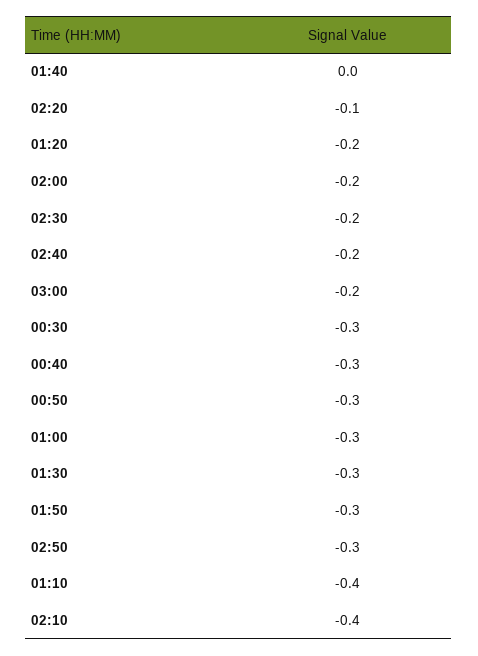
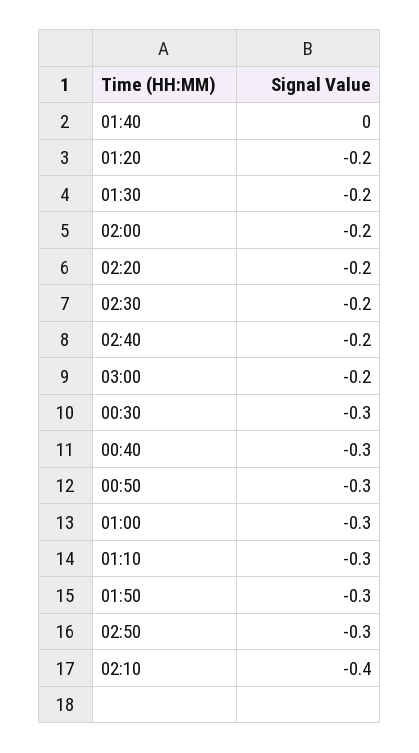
  {
    "01:40": 0,
-   "02:20": -0.1,
+   "02:20": -0.2,
    "01:20": -0.2,
    "02:00": -0.2,
    "02:30": -0.2,
    "02:40": -0.2,
    "03:00": -0.2,
    "00:30": -0.3,
    "00:40": -0.3,
    "00:50": -0.3,
    "01:00": -0.3,
-   "01:30": -0.3,
+   "01:30": -0.2,
    "01:50": -0.3,
    "02:50": -0.3,
-   "01:10": -0.4,
+   "01:10": -0.3,
    "02:10": -0.4
  }

